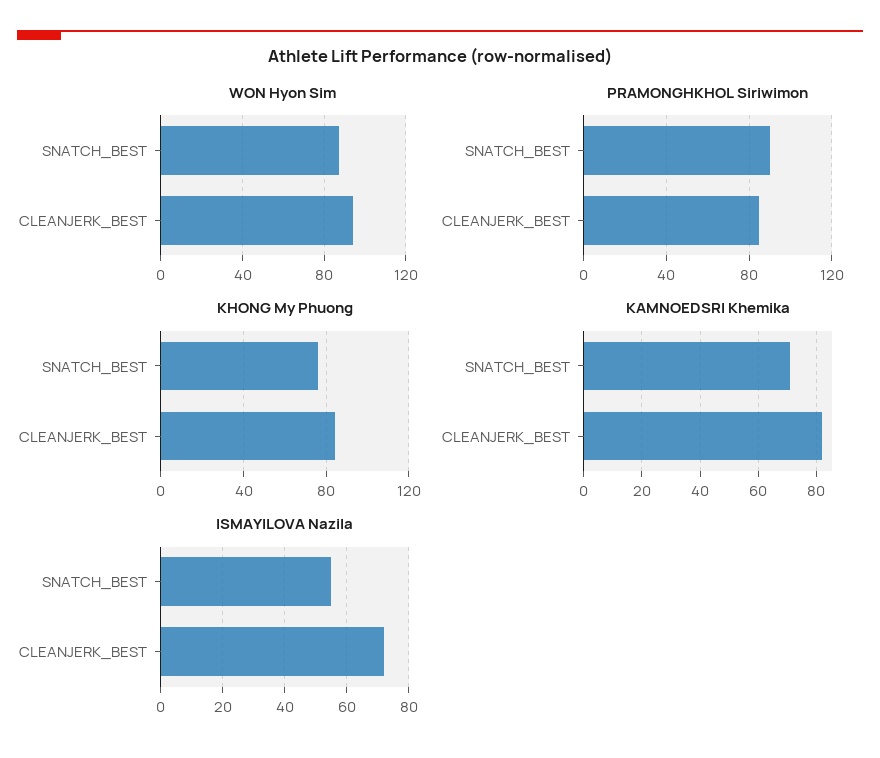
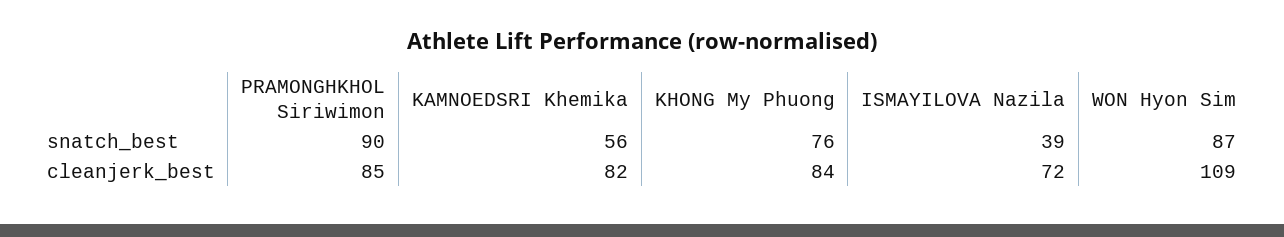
  {
    "WON Hyon Sim": {
      "SNATCH_BEST": 87,
-     "CLEANJERK_BEST": 95
+     "CLEANJERK_BEST": 109
    },
    "PRAMONGHKHOL Siriwimon": {
      "SNATCH_BEST": 90,
      "CLEANJERK_BEST": 85
    },
    "KHONG My Phuong": {
      "SNATCH_BEST": 76,
      "CLEANJERK_BEST": 84
    },
    "KAMNOEDSRI Khemika": {
-     "SNATCH_BEST": 70,
+     "SNATCH_BEST": 56,
      "CLEANJERK_BEST": 82
    },
    "ISMAYILOVA Nazila": {
-     "SNATCH_BEST": 55,
+     "SNATCH_BEST": 39,
      "CLEANJERK_BEST": 72
    }
  }

